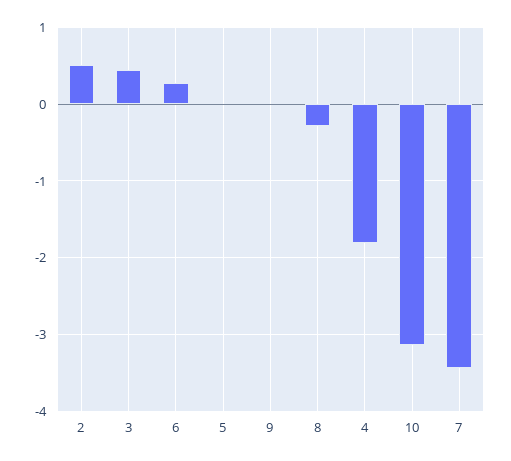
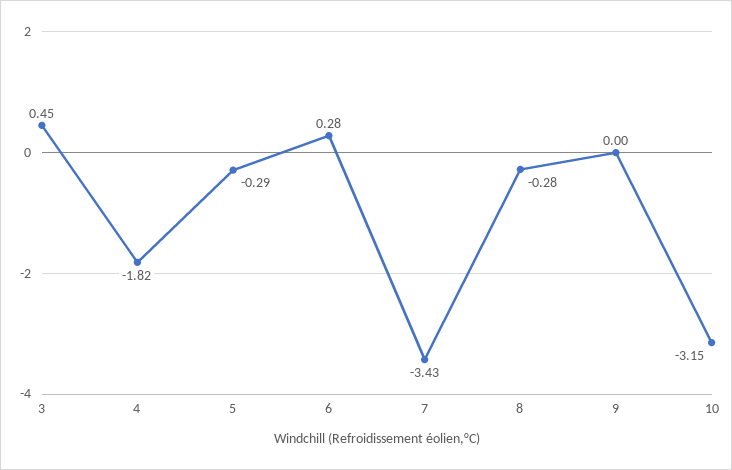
  {
-   "2": 0.5,
    "3": 0.45,
    "6": 0.28,
-   "5": 0,
+   "5": -0.29,
    "9": 0,
    "8": -0.28,
    "4": -1.82,
    "10": -3.15,
    "7": -3.43
  }

